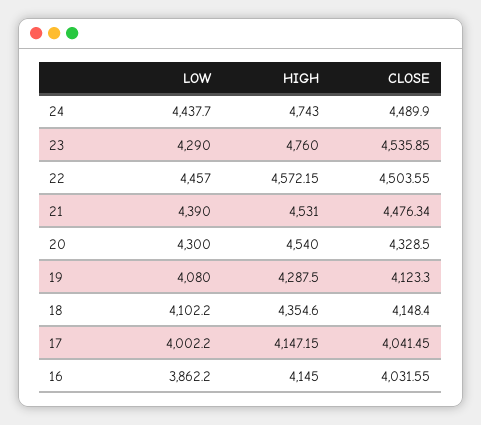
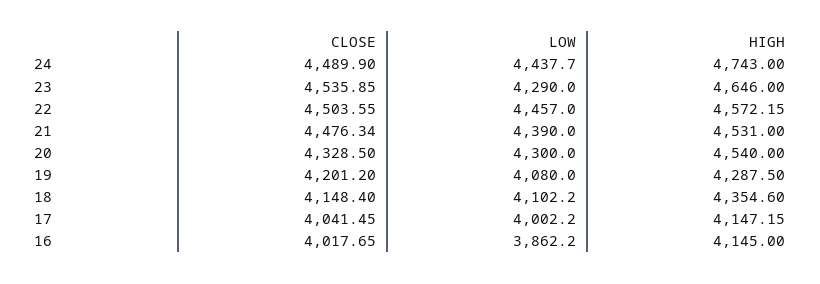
  {
    "LOW": {
      "24": 4437.7,
      "23": 4290,
      "22": 4457,
      "21": 4390,
      "20": 4300,
      "19": 4080,
      "18": 4102.2,
      "17": 4002.2,
      "16": 3862.2
    },
    "HIGH": {
      "24": 4743,
-     "23": 4760,
+     "23": 4646,
      "22": 4572.15,
      "21": 4531,
      "20": 4540,
      "19": 4287.5,
      "18": 4354.6,
      "17": 4147.15,
      "16": 4145
    },
    "CLOSE": {
      "24": 4489.9,
      "23": 4535.85,
      "22": 4503.55,
      "21": 4476.34,
      "20": 4328.5,
-     "19": 4123.3,
+     "19": 4201.2,
      "18": 4148.4,
      "17": 4041.45,
-     "16": 4031.55
+     "16": 4017.65
    }
  }

